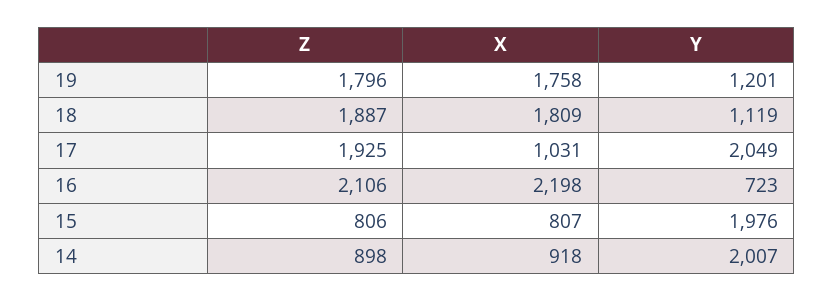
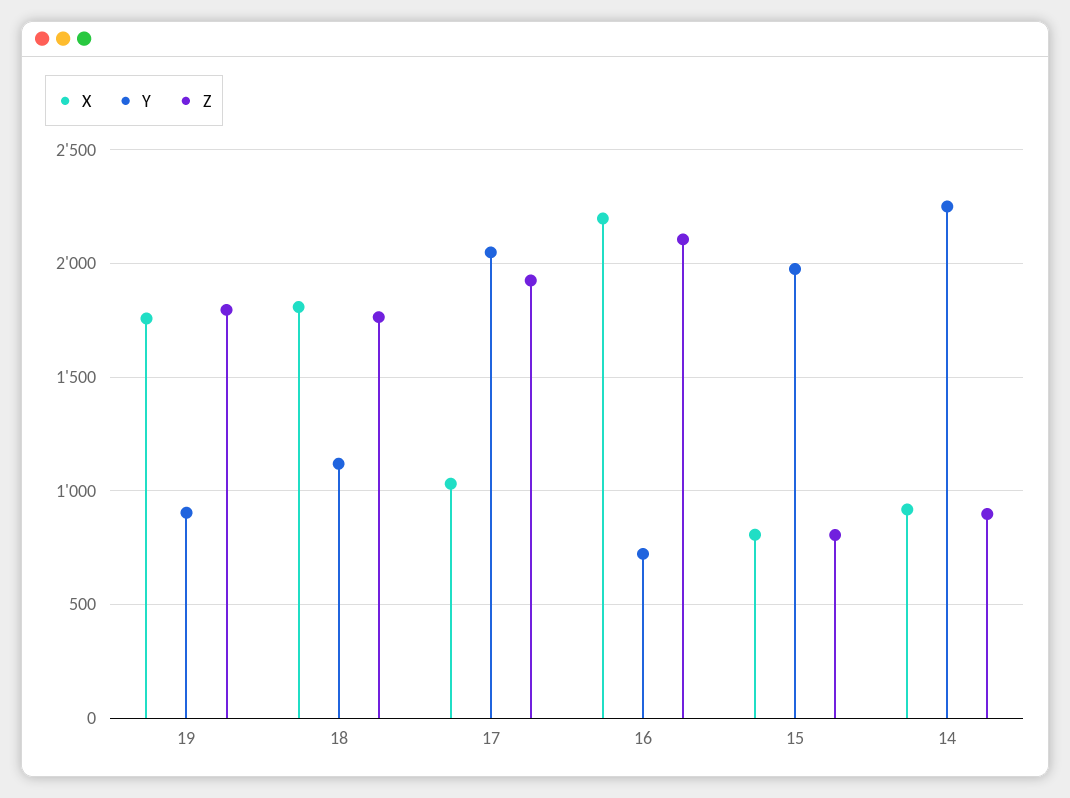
  {
    "Z": {
      "19": 1796,
-     "18": 1887,
+     "18": 1750,
      "17": 1925,
      "16": 2106,
      "15": 806,
      "14": 898
    },
    "X": {
      "19": 1758,
      "18": 1809,
      "17": 1031,
      "16": 2198,
      "15": 807,
      "14": 918
    },
    "Y": {
-     "19": 1201,
+     "19": 900,
      "18": 1119,
      "17": 2049,
      "16": 723,
      "15": 1976,
-     "14": 2007
+     "14": 2250
    }
  }

